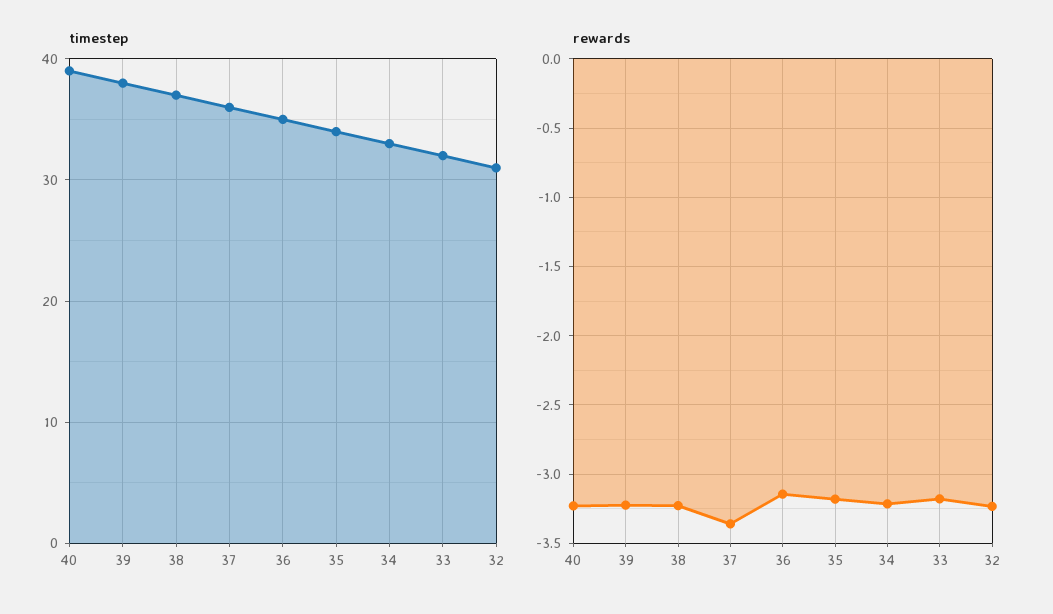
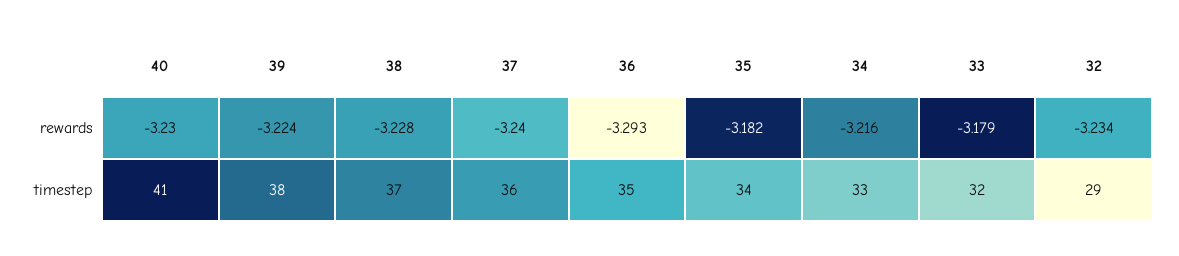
  {
    "timestep": {
-     "40": 39,
+     "40": 41,
      "39": 38,
      "38": 37,
      "37": 36,
      "36": 35,
      "35": 34,
      "34": 33,
      "33": 32,
-     "32": 31
+     "32": 29
    },
    "rewards": {
      "40": -3.23,
      "39": -3.224,
      "38": -3.228,
-     "37": -3.35,
+     "37": -3.24,
-     "36": -3.15,
+     "36": -3.293,
      "35": -3.182,
      "34": -3.216,
      "33": -3.179,
      "32": -3.234
    }
  }

